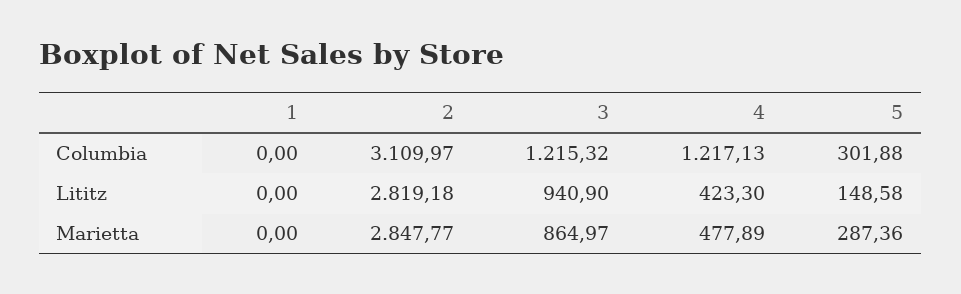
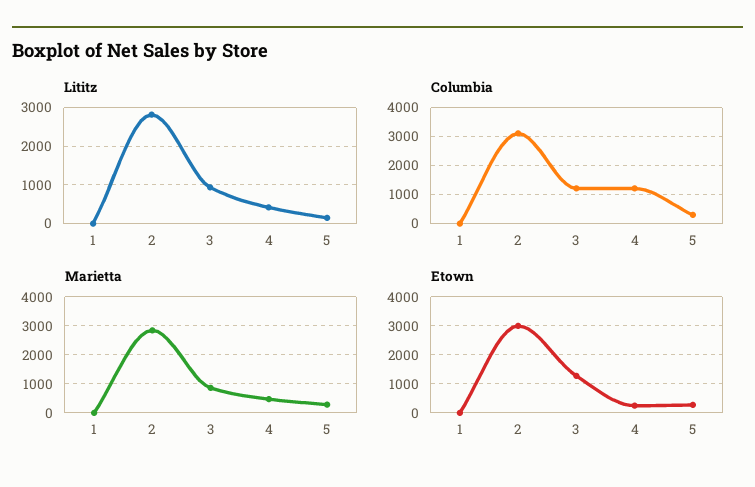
  {
    "Columbia": {
      "1": 0,
      "2": 3109.97,
      "3": 1215.32,
      "4": 1217.13,
      "5": 301.88
    },
    "Lititz": {
      "1": 0,
      "2": 2819.18,
      "3": 940.9,
      "4": 423.3,
      "5": 148.58
    },
    "Marietta": {
      "1": 0,
      "2": 2847.77,
      "3": 864.97,
      "4": 477.89,
      "5": 287.36
-   }
+   },
+   "Etown": {
+     "1": 0,
+     "2": 3000,
+     "3": 1250,
+     "4": 250,
+     "5": 250
+   }
  }

